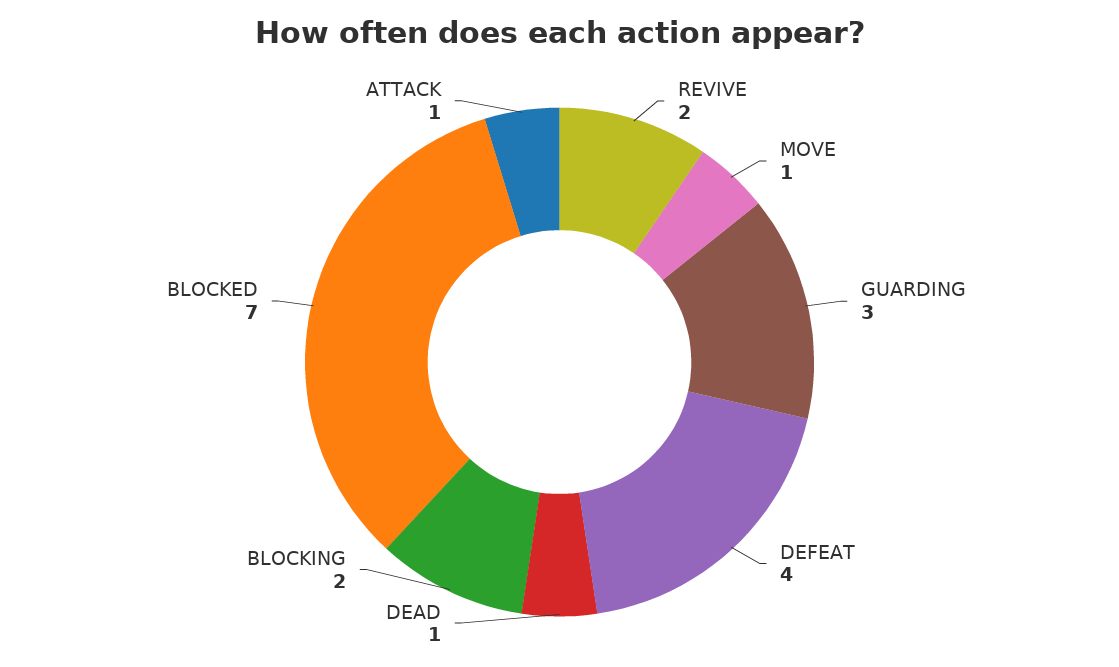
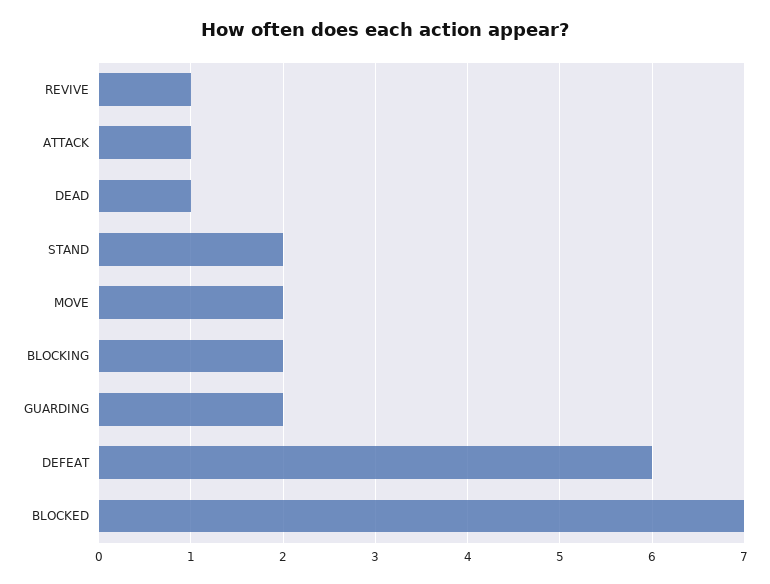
  {
-   "REVIVE": 2,
+   "REVIVE": 1,
-   "MOVE": 1,
+   "MOVE": 2,
-   "GUARDING": 3,
+   "GUARDING": 2,
-   "DEFEAT": 4,
+   "DEFEAT": 6,
    "DEAD": 1,
    "BLOCKING": 2,
    "BLOCKED": 7,
-   "ATTACK": 1
+   "ATTACK": 1,
+   "STAND": 2
  }

